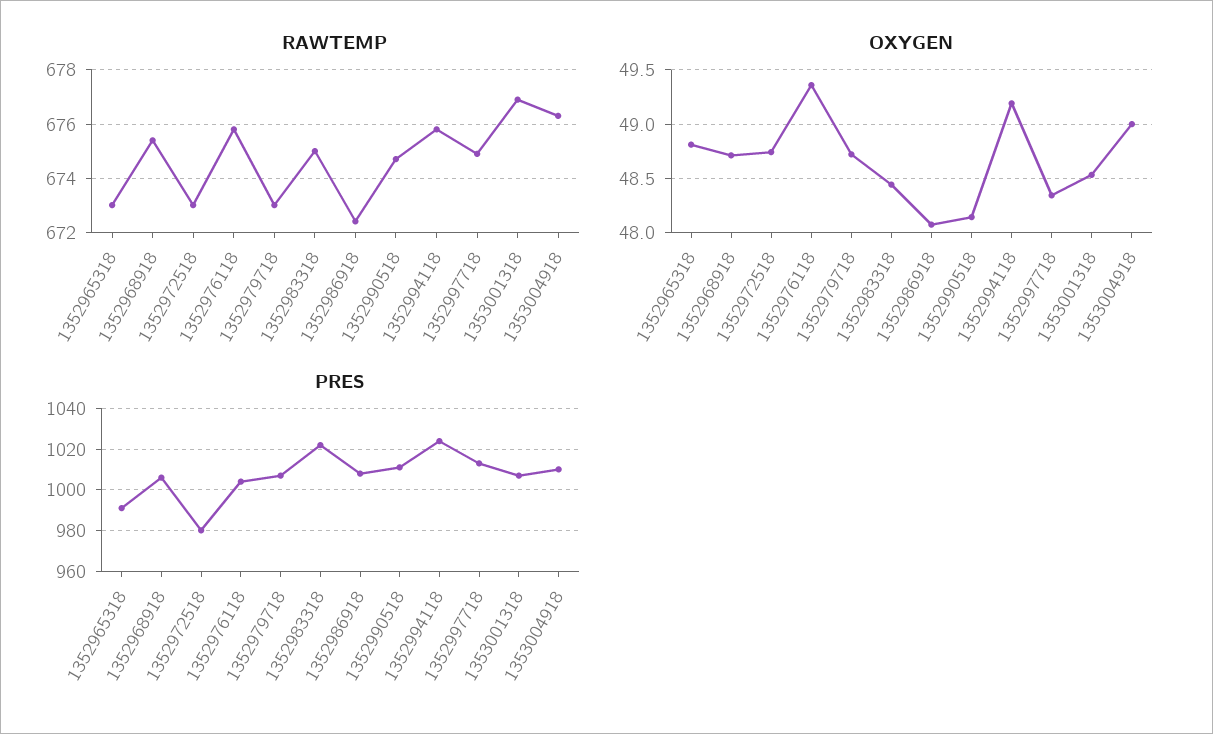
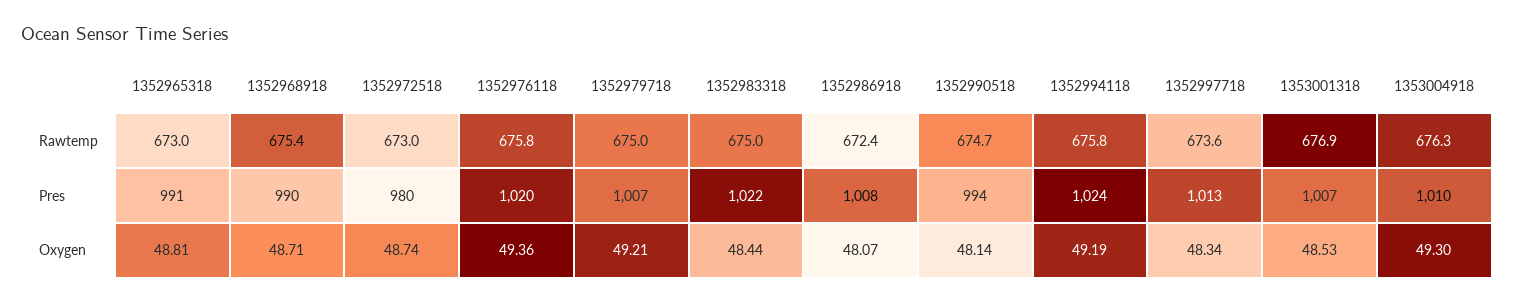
  {
    "RAWTEMP": {
      "1352965318": 673,
      "1352968918": 675.4,
      "1352972518": 673,
      "1352976118": 675.8,
-     "1352979718": 673,
+     "1352979718": 675,
      "1352983318": 675,
      "1352986918": 672.4,
      "1352990518": 674.7,
      "1352994118": 675.8,
-     "1352997718": 675,
+     "1352997718": 673.6,
      "1353001318": 676.9,
      "1353004918": 676.3
    },
    "OXYGEN": {
      "1352965318": 48.81,
      "1352968918": 48.71,
      "1352972518": 48.74,
      "1352976118": 49.36,
-     "1352979718": 48.7,
+     "1352979718": 49.21,
      "1352983318": 48.44,
      "1352986918": 48.07,
      "1352990518": 48.14,
      "1352994118": 49.19,
      "1352997718": 48.34,
      "1353001318": 48.53,
-     "1353004918": 49
+     "1353004918": 49.3
    },
    "PRES": {
      "1352965318": 991,
-     "1352968918": 1005,
+     "1352968918": 990,
      "1352972518": 980,
-     "1352976118": 1005,
+     "1352976118": 1020,
      "1352979718": 1007,
      "1352983318": 1022,
      "1352986918": 1008,
-     "1352990518": 1010,
+     "1352990518": 994,
      "1352994118": 1024,
      "1352997718": 1013,
      "1353001318": 1007,
      "1353004918": 1010
    }
  }

